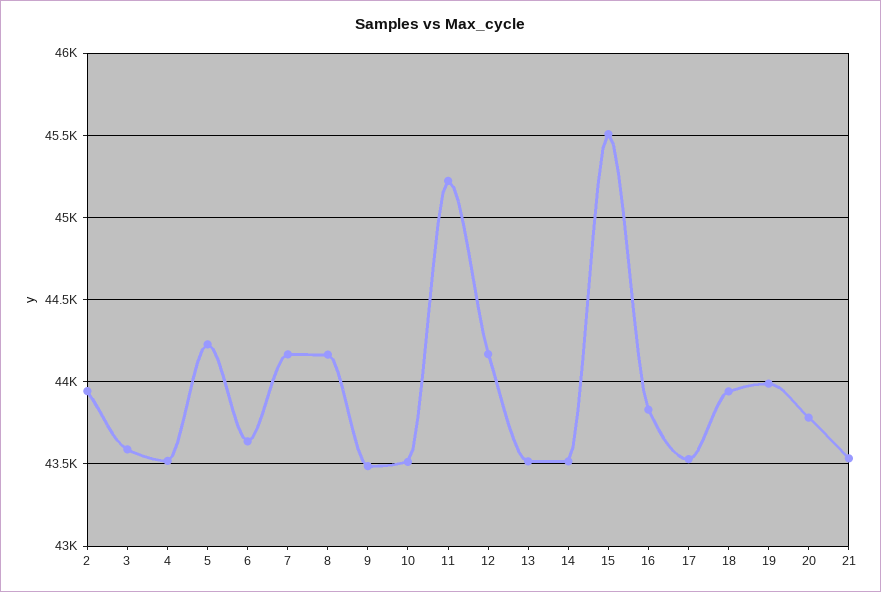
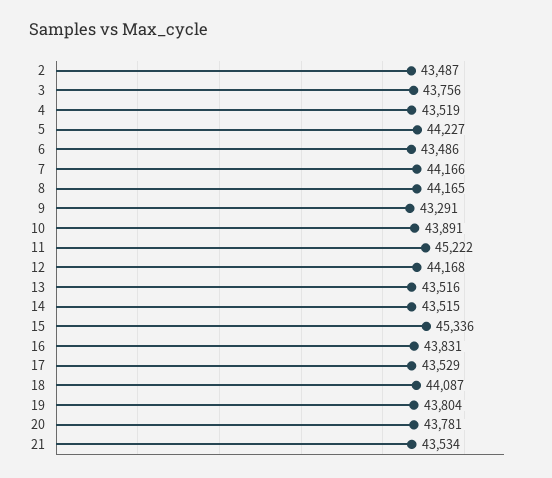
  {
-   "2": 43950,
+   "2": 43487,
-   "3": 43600,
+   "3": 43756,
    "4": 43519,
    "5": 44227,
-   "6": 43650,
+   "6": 43486,
    "7": 44166,
    "8": 44165,
-   "9": 43500,
+   "9": 43291,
-   "10": 43500,
+   "10": 43891,
    "11": 45222,
    "12": 44168,
    "13": 43516,
    "14": 43515,
-   "15": 45500,
+   "15": 45336,
    "16": 43831,
    "17": 43529,
-   "18": 43950,
+   "18": 44087,
-   "19": 44000,
+   "19": 43804,
    "20": 43781,
    "21": 43534
  }

